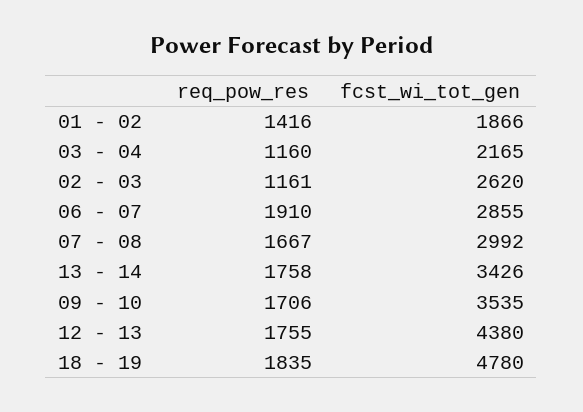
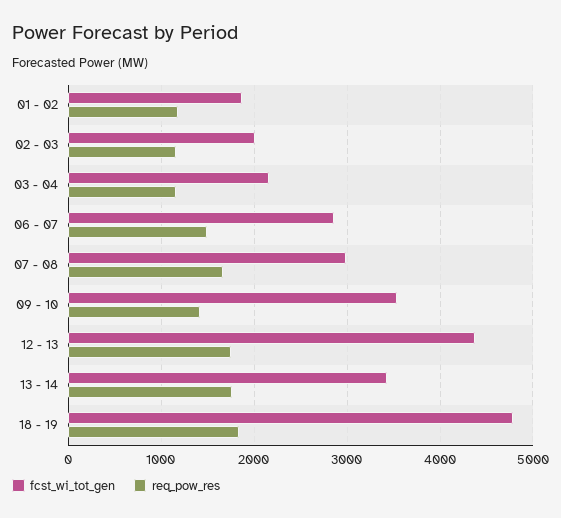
  {
    "req_pow_res": {
-     "01 - 02": 1416,
+     "01 - 02": 1200,
      "03 - 04": 1160,
      "02 - 03": 1161,
-     "06 - 07": 1910,
+     "06 - 07": 1500,
      "07 - 08": 1667,
      "13 - 14": 1758,
-     "09 - 10": 1706,
+     "09 - 10": 1400,
      "12 - 13": 1755,
      "18 - 19": 1835
    },
    "fcst_wi_tot_gen": {
      "01 - 02": 1866,
      "03 - 04": 2165,
-     "02 - 03": 2620,
+     "02 - 03": 2000,
      "06 - 07": 2855,
      "07 - 08": 2992,
      "13 - 14": 3426,
      "09 - 10": 3535,
      "12 - 13": 4380,
      "18 - 19": 4780
    }
  }

